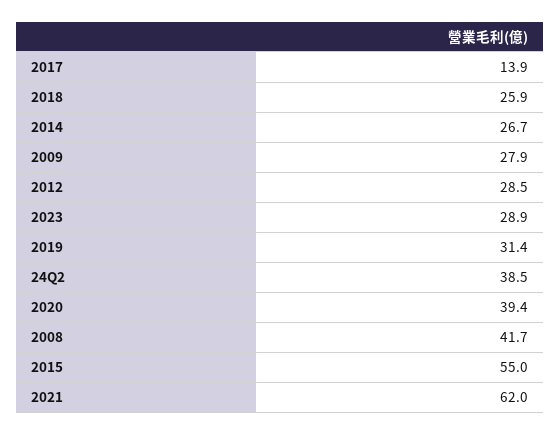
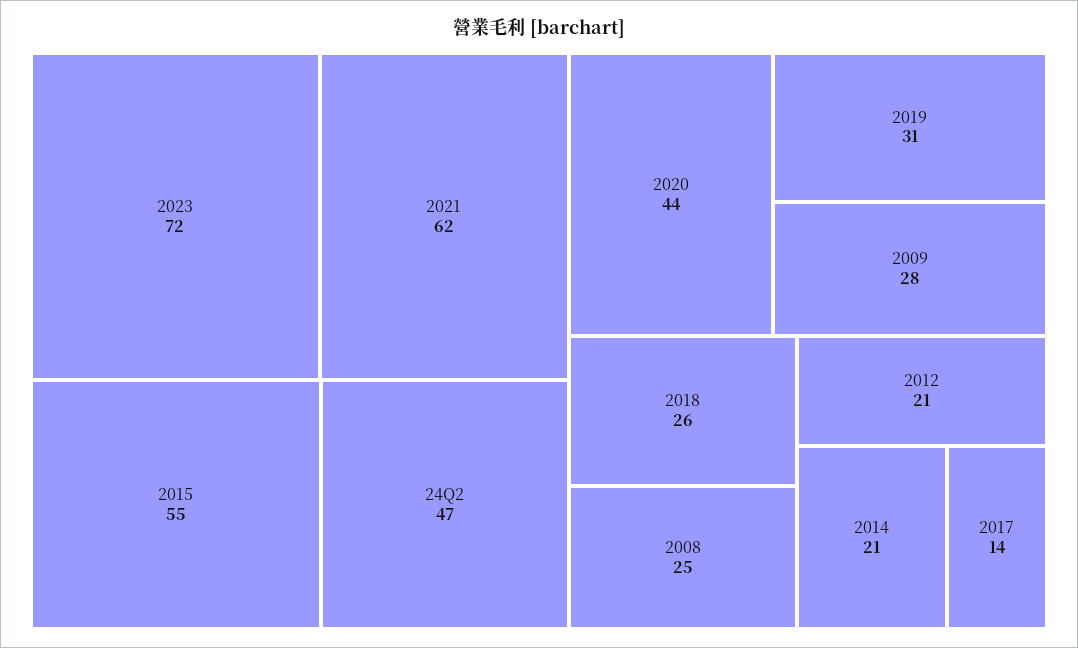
  {
    "2017": 13.9,
    "2018": 25.9,
-   "2014": 26.7,
+   "2014": 21,
    "2009": 27.9,
-   "2012": 28.5,
+   "2012": 21,
-   "2023": 28.9,
+   "2023": 72,
    "2019": 31.4,
-   "24Q2": 38.5,
+   "24Q2": 47,
-   "2020": 39.4,
+   "2020": 44,
-   "2008": 41.7,
+   "2008": 25,
    "2015": 55,
    "2021": 62
  }

